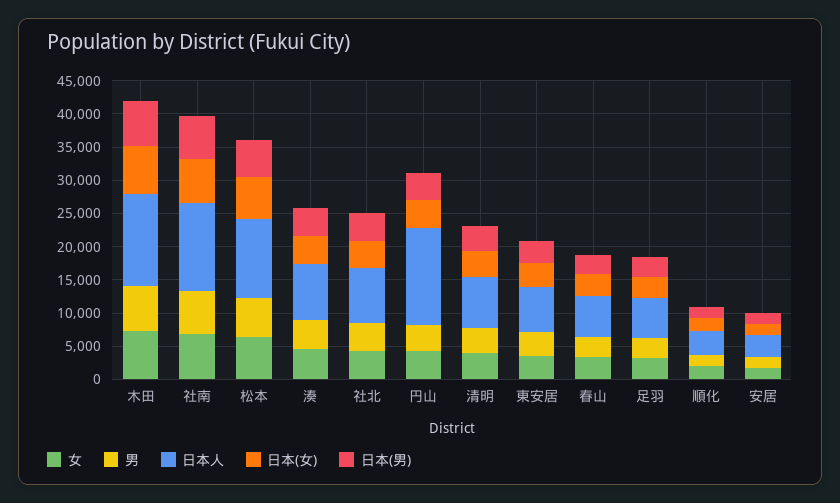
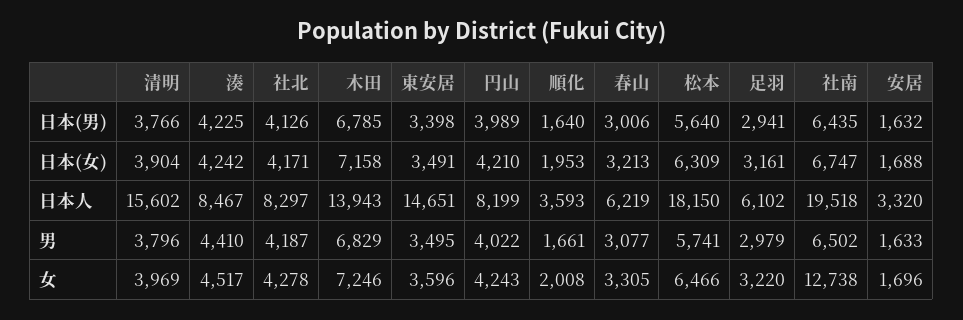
  {
    "女": {
      "木田": 7246,
-     "社南": 7500,
+     "社南": 12738,
      "松本": 6466,
      "湊": 4517,
      "社北": 4278,
      "円山": 4243,
      "清明": 3969,
      "東安居": 3596,
      "春山": 3305,
      "足羽": 3220,
      "順化": 2008,
      "安居": 1696
    },
    "男": {
      "木田": 6829,
      "社南": 6502,
      "松本": 5741,
      "湊": 4410,
      "社北": 4187,
      "円山": 4022,
      "清明": 3796,
      "東安居": 3495,
      "春山": 3077,
      "足羽": 2979,
      "順化": 1661,
      "安居": 1633
    },
    "日本人": {
      "木田": 13943,
-     "社南": 12500,
+     "社南": 19518,
-     "松本": 12500,
+     "松本": 18150,
      "湊": 8467,
      "社北": 8297,
-     "円山": 15000,
+     "円山": 8199,
-     "清明": 7500,
+     "清明": 15602,
-     "東安居": 7500,
+     "東安居": 14651,
      "春山": 6219,
      "足羽": 6102,
      "順化": 3593,
      "安居": 3320
    },
    "日本(女)": {
      "木田": 7158,
      "社南": 6747,
      "松本": 6309,
      "湊": 4242,
      "社北": 4171,
      "円山": 4210,
      "清明": 3904,
      "東安居": 3491,
      "春山": 3213,
      "足羽": 3161,
      "順化": 1953,
      "安居": 1688
    },
    "日本(男)": {
      "木田": 6785,
      "社南": 6435,
      "松本": 5640,
      "湊": 4225,
      "社北": 4126,
      "円山": 3989,
      "清明": 3766,
      "東安居": 3398,
      "春山": 3006,
      "足羽": 2941,
      "順化": 1640,
      "安居": 1632
    }
  }

